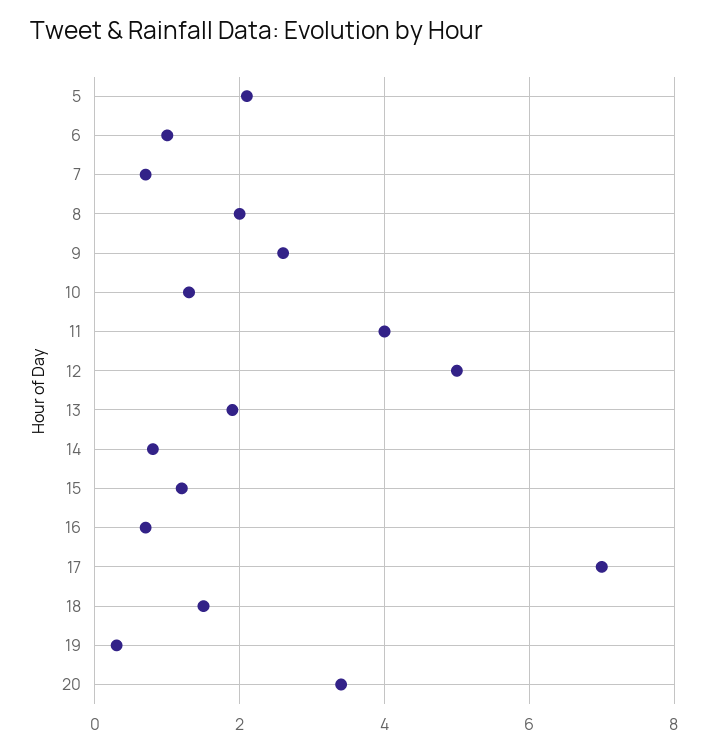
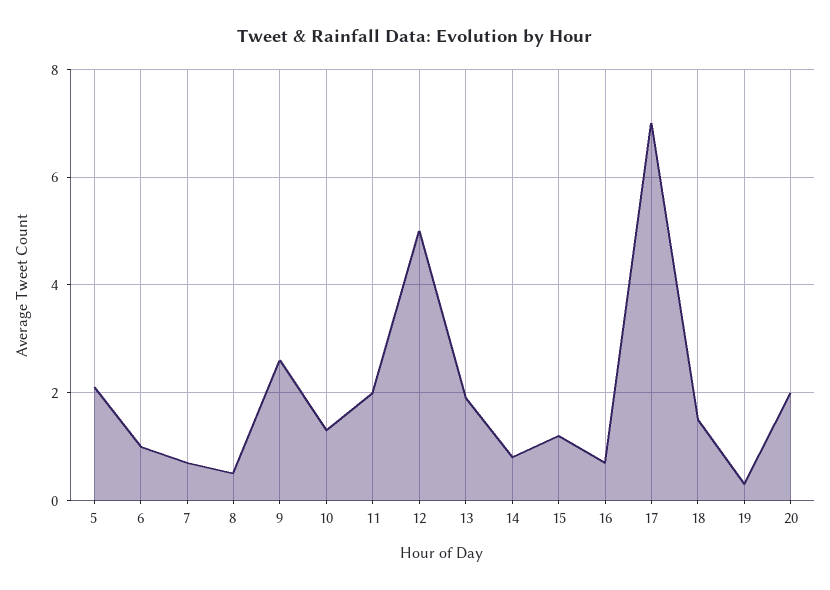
  {
    "5": 2,
    "6": 1,
    "7": 0.5,
-   "8": 2,
+   "8": 0.5,
    "9": 2.5,
    "10": 1.5,
-   "11": 4,
+   "11": 2,
    "12": 5,
    "13": 2,
    "14": 1,
    "15": 1,
    "16": 0.5,
    "17": 7,
    "18": 1.5,
    "19": 0.5,
-   "20": 3.5
+   "20": 2
  }

